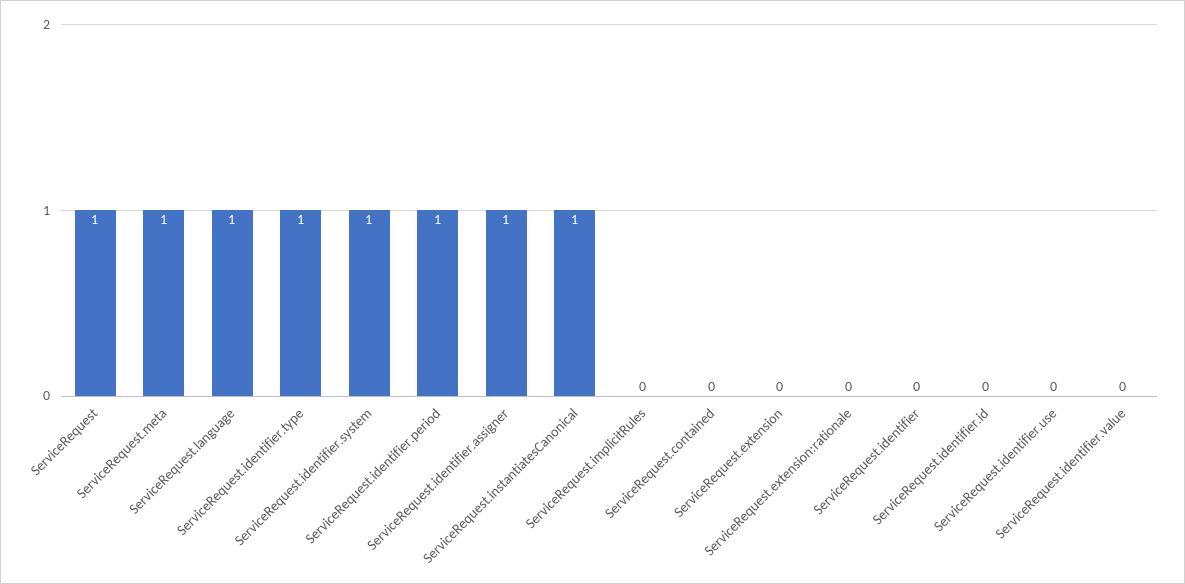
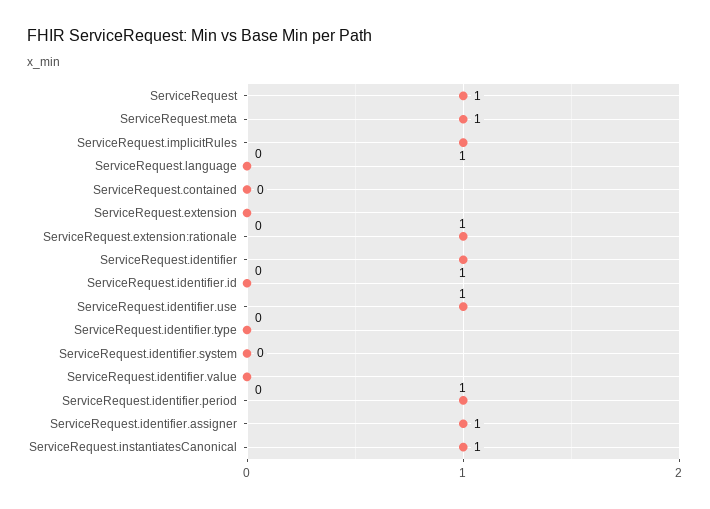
  {
    "ServiceRequest": 1,
    "ServiceRequest.meta": 1,
-   "ServiceRequest.language": 1,
+   "ServiceRequest.language": 0,
-   "ServiceRequest.identifier.type": 1,
+   "ServiceRequest.identifier.type": 0,
-   "ServiceRequest.identifier.system": 1,
+   "ServiceRequest.identifier.system": 0,
    "ServiceRequest.identifier.period": 1,
    "ServiceRequest.identifier.assigner": 1,
    "ServiceRequest.instantiatesCanonical": 1,
-   "ServiceRequest.implicitRules": 0,
+   "ServiceRequest.implicitRules": 1,
    "ServiceRequest.contained": 0,
    "ServiceRequest.extension": 0,
-   "ServiceRequest.extension:rationale": 0,
+   "ServiceRequest.extension:rationale": 1,
-   "ServiceRequest.identifier": 0,
+   "ServiceRequest.identifier": 1,
    "ServiceRequest.identifier.id": 0,
-   "ServiceRequest.identifier.use": 0,
+   "ServiceRequest.identifier.use": 1,
    "ServiceRequest.identifier.value": 0
  }

